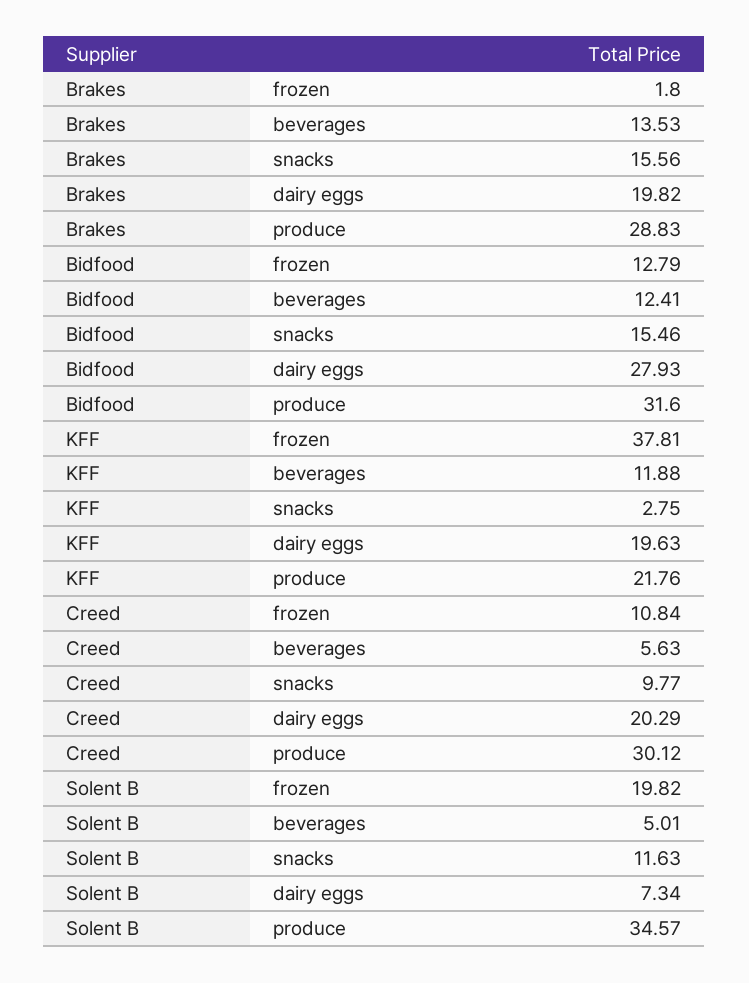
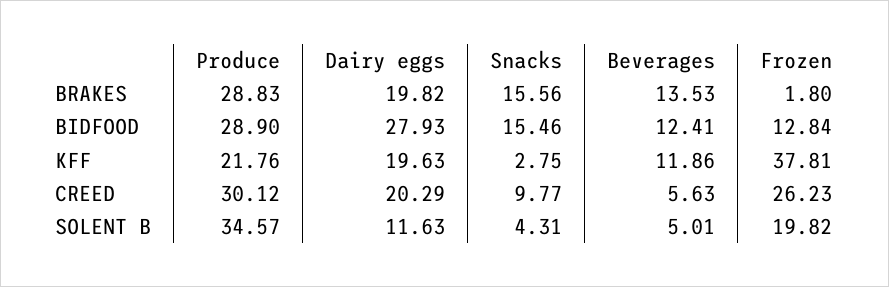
  {
    "Brakes": {
      "frozen": 1.8,
      "beverages": 13.53,
      "snacks": 15.56,
      "dairy eggs": 19.82,
      "produce": 28.83
    },
    "Bidfood": {
-     "frozen": 12.79,
+     "frozen": 12.84,
      "beverages": 12.41,
      "snacks": 15.46,
      "dairy eggs": 27.93,
-     "produce": 31.6
+     "produce": 28.9
    },
    "KFF": {
      "frozen": 37.81,
-     "beverages": 11.88,
+     "beverages": 11.86,
      "snacks": 2.75,
      "dairy eggs": 19.63,
      "produce": 21.76
    },
    "Creed": {
-     "frozen": 10.84,
+     "frozen": 26.23,
      "beverages": 5.63,
      "snacks": 9.77,
      "dairy eggs": 20.29,
      "produce": 30.12
    },
    "Solent B": {
      "frozen": 19.82,
      "beverages": 5.01,
-     "snacks": 11.63,
+     "snacks": 4.31,
-     "dairy eggs": 7.34,
+     "dairy eggs": 11.63,
      "produce": 34.57
    }
  }

